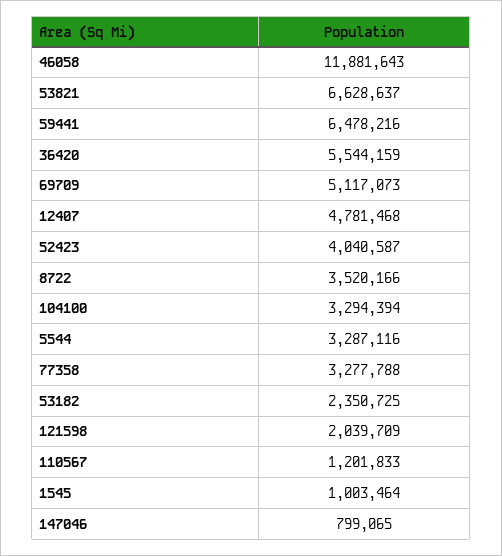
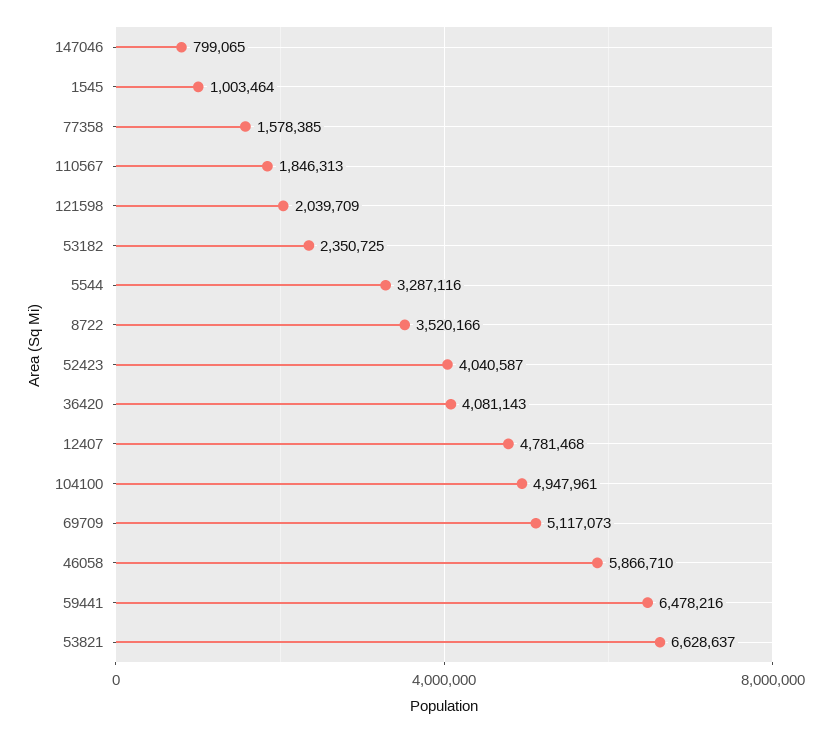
  {
-   "46058": 11881643,
+   "46058": 5866710,
    "53821": 6628637,
    "59441": 6478216,
-   "36420": 5544159,
+   "36420": 4081143,
    "69709": 5117073,
    "12407": 4781468,
    "52423": 4040587,
    "8722": 3520166,
-   "104100": 3294394,
+   "104100": 4947961,
    "5544": 3287116,
-   "77358": 3277788,
+   "77358": 1578385,
    "53182": 2350725,
    "121598": 2039709,
-   "110567": 1201833,
+   "110567": 1846313,
    "1545": 1003464,
    "147046": 799065
  }

